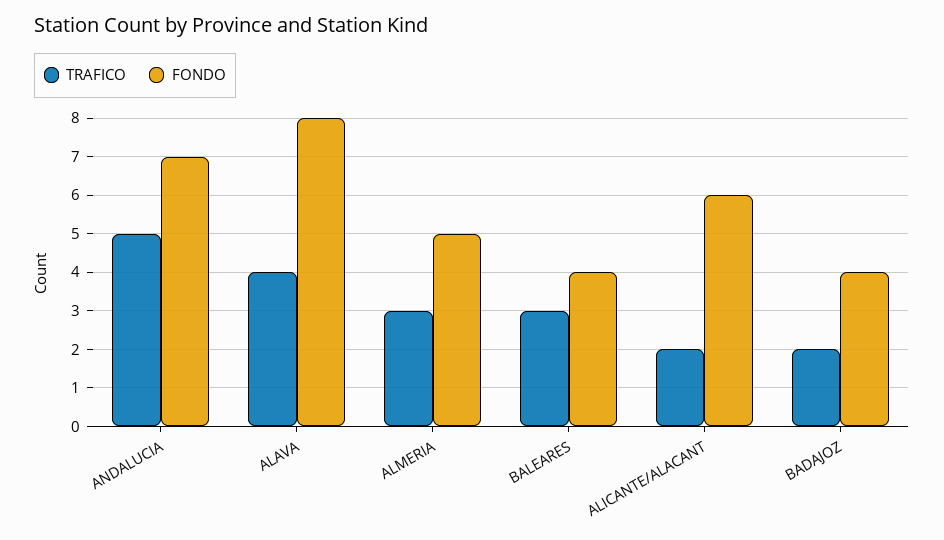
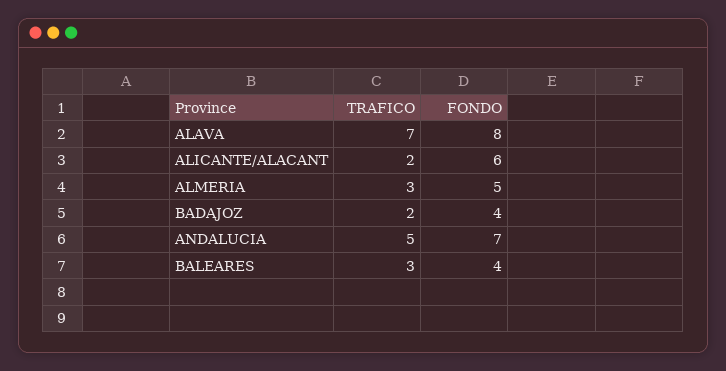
  {
    "TRAFICO": {
      "ANDALUCIA": 5,
-     "ALAVA": 4,
+     "ALAVA": 7,
      "ALMERIA": 3,
      "BALEARES": 3,
      "ALICANTE/ALACANT": 2,
      "BADAJOZ": 2
    },
    "FONDO": {
      "ANDALUCIA": 7,
      "ALAVA": 8,
      "ALMERIA": 5,
      "BALEARES": 4,
      "ALICANTE/ALACANT": 6,
      "BADAJOZ": 4
    }
  }

